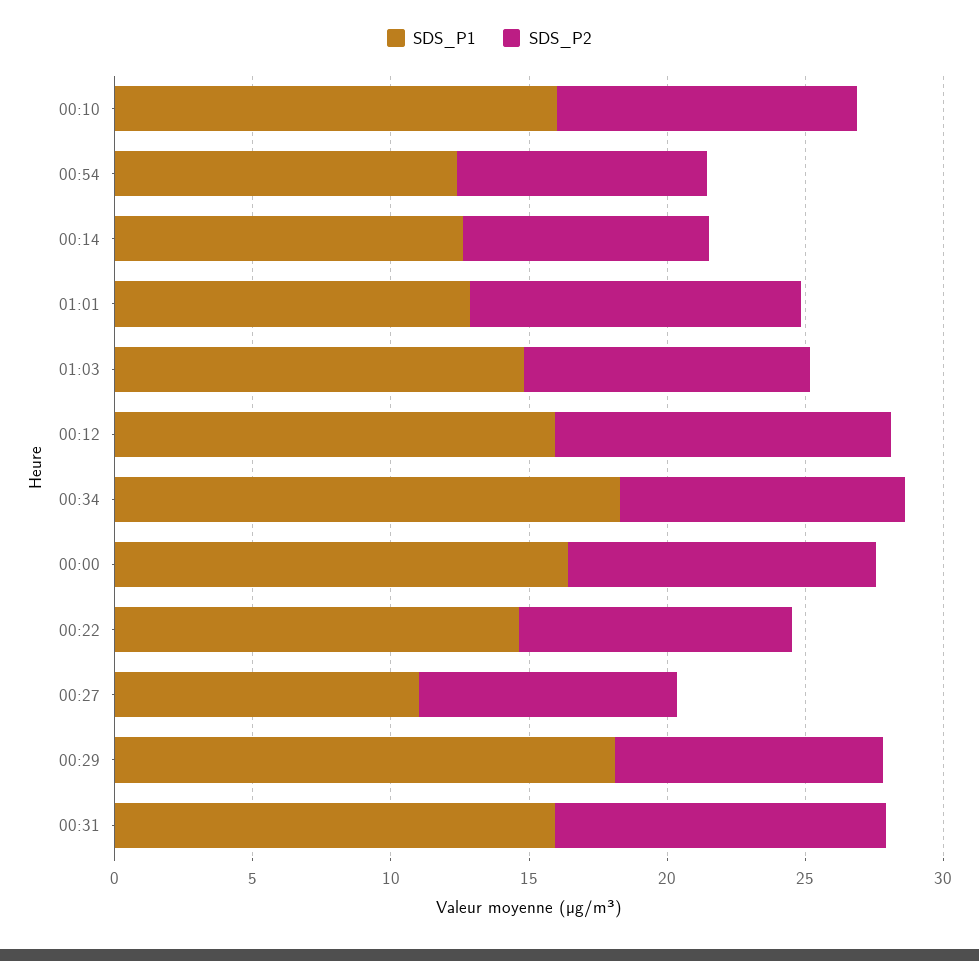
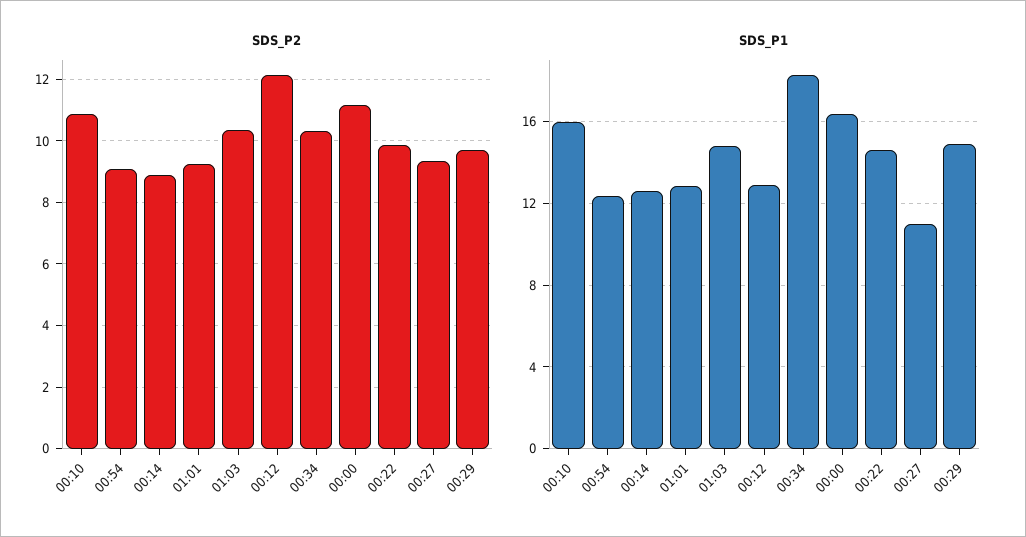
  {
    "SDS_P1": {
      "00:10": 16,
      "00:54": 12.5,
      "00:14": 12.5,
      "01:01": 13,
      "01:03": 15,
-     "00:12": 16,
+     "00:12": 13,
      "00:34": 18.5,
      "00:00": 16.5,
      "00:22": 14.5,
      "00:27": 11,
-     "00:29": 18,
+     "00:29": 15
-     "00:31": 16
    },
    "SDS_P2": {
      "00:10": 10.8,
      "00:54": 9,
      "00:14": 9,
-     "01:01": 12,
+     "01:01": 9.2,
      "01:03": 10.4,
      "00:12": 12.2,
      "00:34": 10.4,
      "00:00": 11.2,
      "00:22": 9.8,
      "00:27": 9.4,
-     "00:29": 9.8,
+     "00:29": 9.8
-     "00:31": 12
    }
  }

